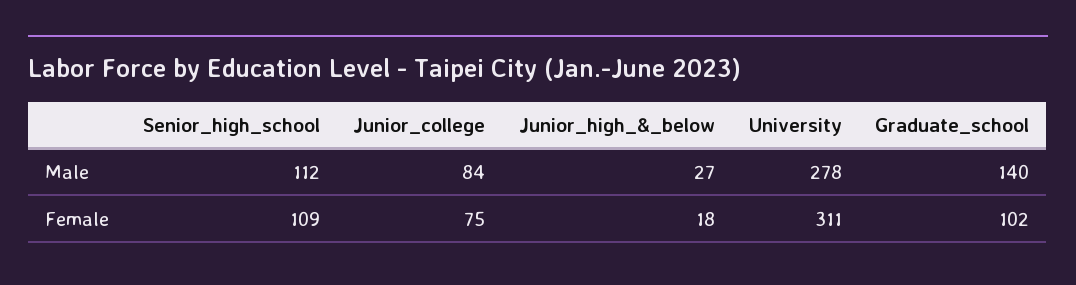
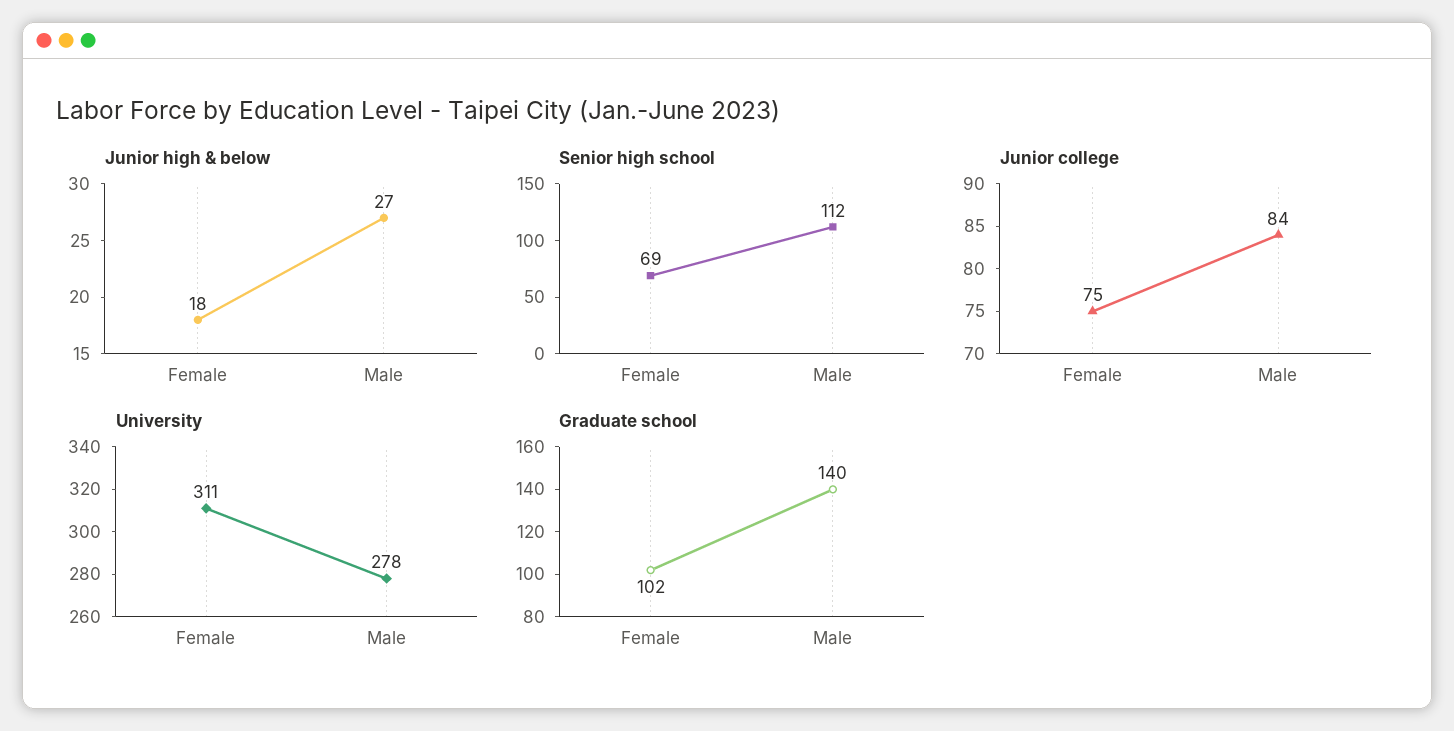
  {
    "Senior_high_school": {
      "Male": 112,
-     "Female": 109
+     "Female": 69
    },
    "Junior_college": {
      "Male": 84,
      "Female": 75
    },
    "Junior_high_&_below": {
      "Male": 27,
      "Female": 18
    },
    "University": {
      "Male": 278,
      "Female": 311
    },
    "Graduate_school": {
      "Male": 140,
      "Female": 102
    }
  }

